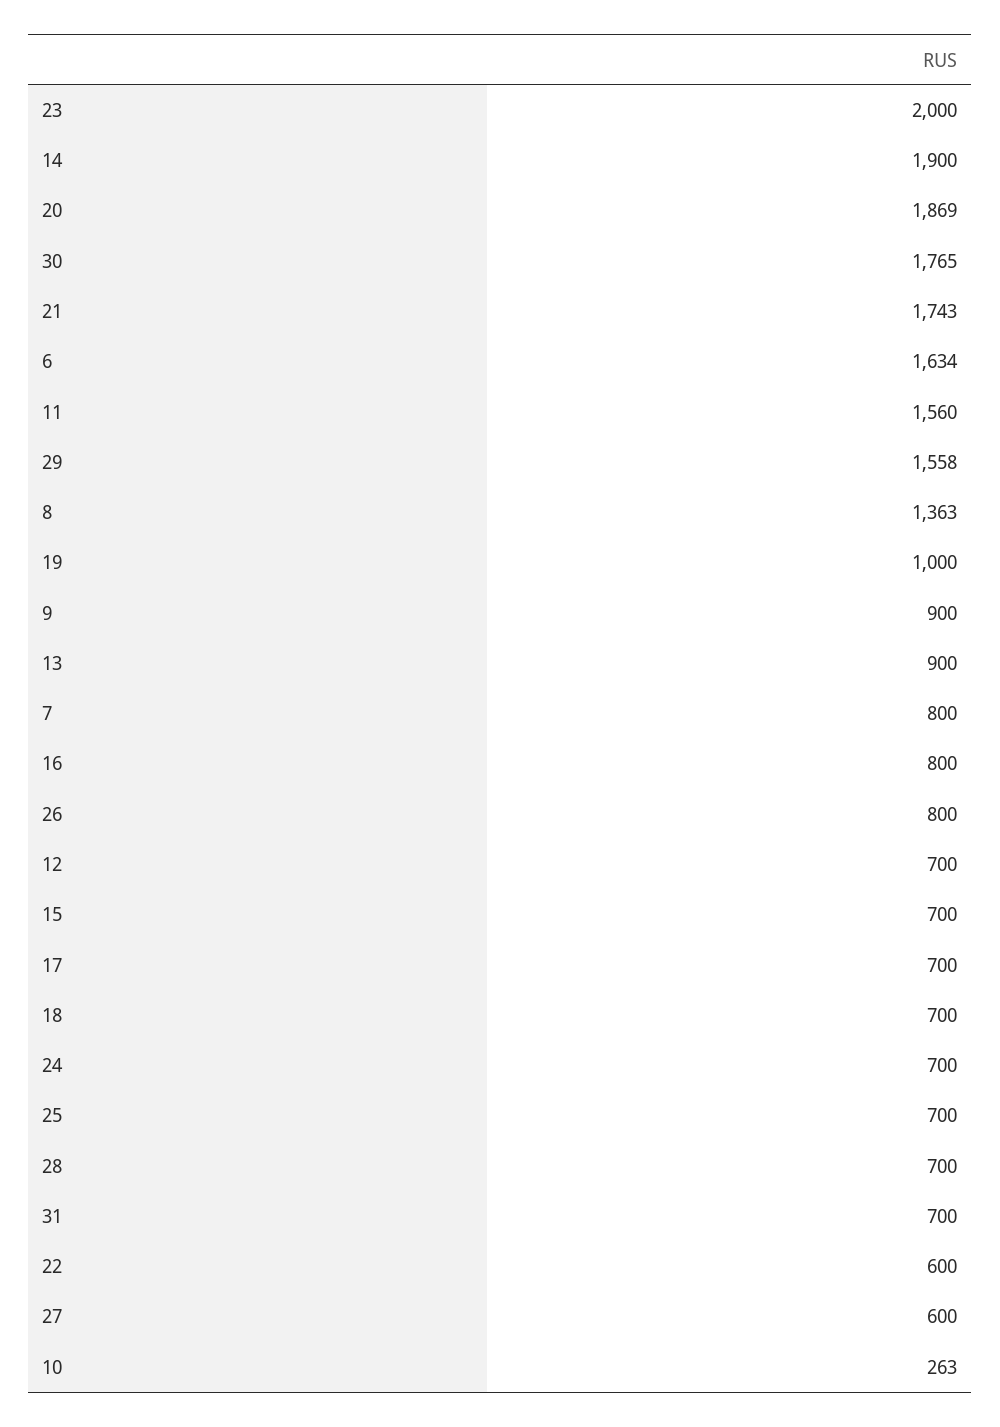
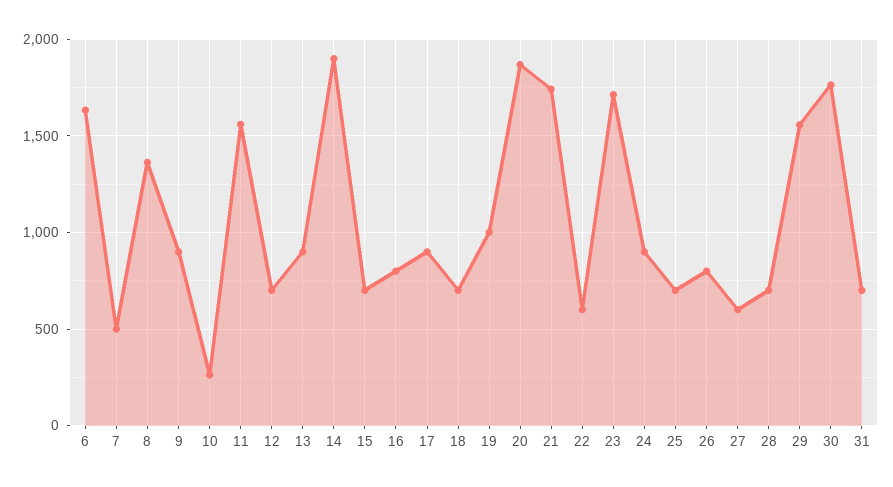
  {
-   "23": 2000,
+   "23": 1700,
    "14": 1900,
    "20": 1869,
    "30": 1765,
    "21": 1743,
    "6": 1634,
    "11": 1560,
    "29": 1558,
    "8": 1363,
    "19": 1000,
    "9": 900,
    "13": 900,
-   "7": 800,
+   "7": 500,
    "16": 800,
    "26": 800,
    "12": 700,
    "15": 700,
-   "17": 700,
+   "17": 900,
    "18": 700,
-   "24": 700,
+   "24": 900,
    "25": 700,
    "28": 700,
    "31": 700,
    "22": 600,
    "27": 600,
    "10": 263
  }

